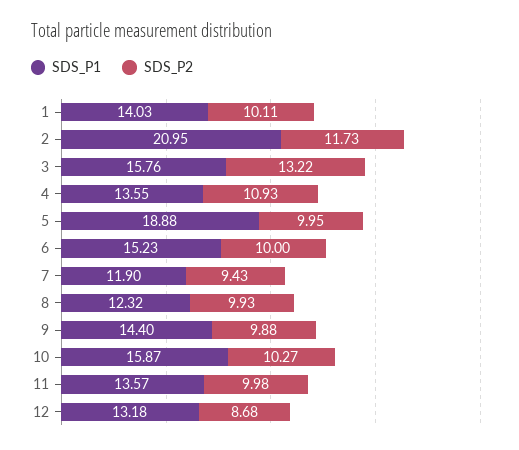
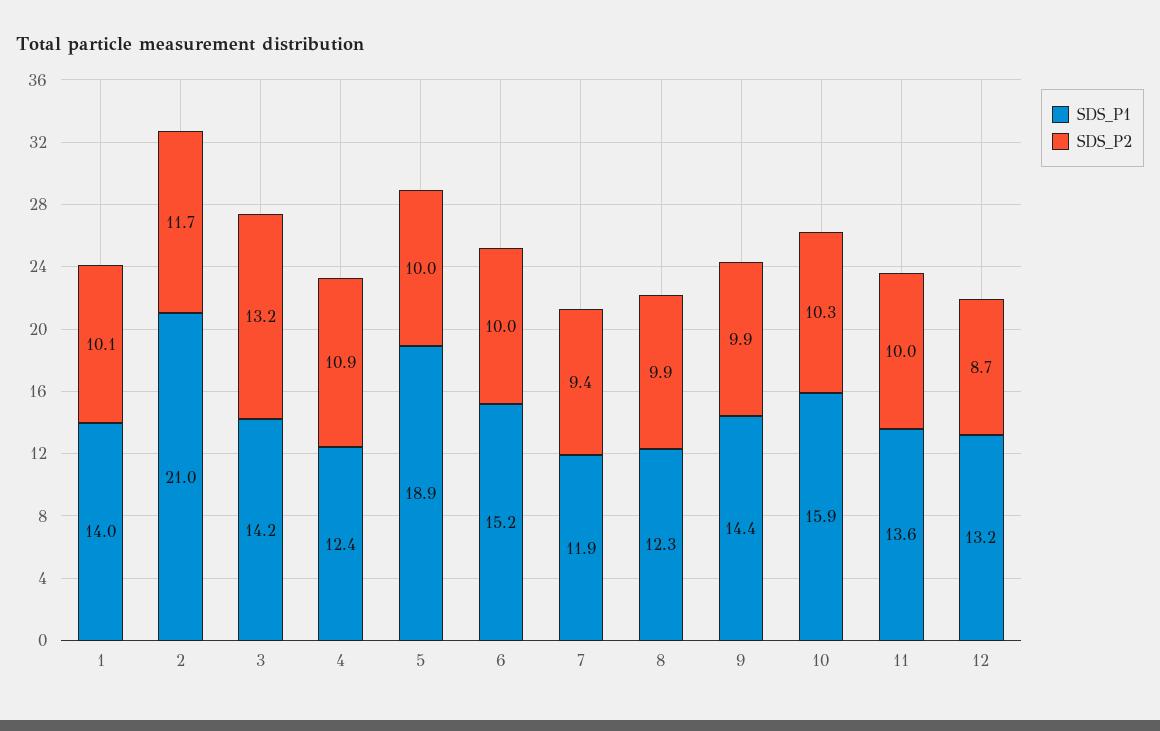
  {
    "SDS_P1": {
      "1": 14.03,
      "2": 20.95,
-     "3": 15.76,
+     "3": 14.2,
-     "4": 13.55,
+     "4": 12.4,
      "5": 18.88,
      "6": 15.23,
      "7": 11.9,
      "8": 12.32,
      "9": 14.4,
      "10": 15.87,
      "11": 13.57,
      "12": 13.18
    },
    "SDS_P2": {
      "1": 10.11,
      "2": 11.73,
      "3": 13.22,
      "4": 10.93,
      "5": 9.95,
      "6": 10,
      "7": 9.43,
      "8": 9.93,
      "9": 9.88,
      "10": 10.27,
      "11": 9.98,
      "12": 8.68
    }
  }

